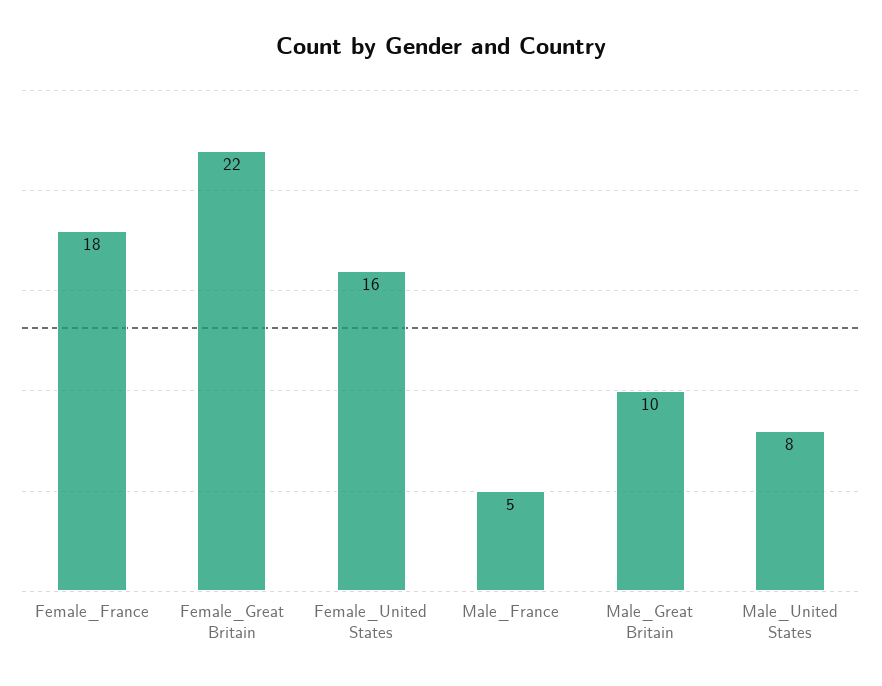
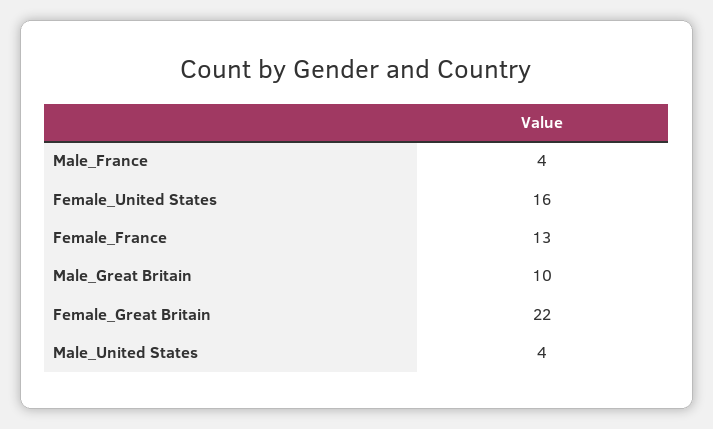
  {
-   "Female_France": 18,
+   "Female_France": 13,
    "Female_Great Britain": 22,
    "Female_United States": 16,
-   "Male_France": 5,
+   "Male_France": 4,
    "Male_Great Britain": 10,
-   "Male_United States": 8
+   "Male_United States": 4
  }

